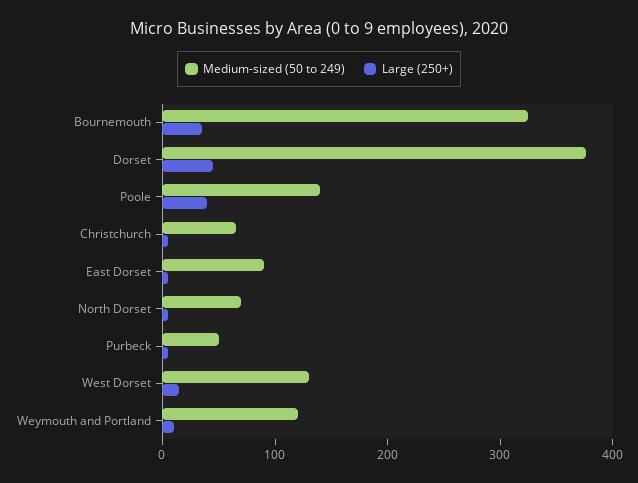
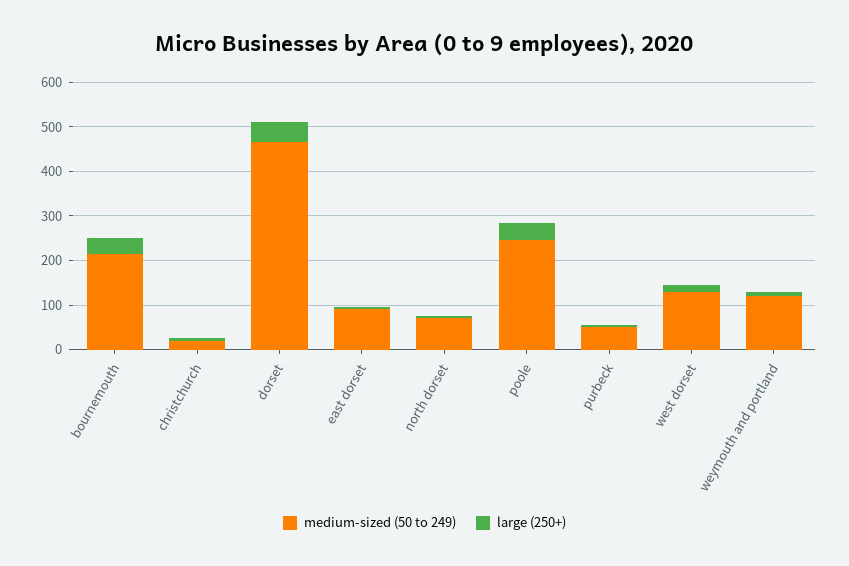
  {
    "Medium-sized (50 to 249)": {
-     "Bournemouth": 320,
+     "Bournemouth": 220,
-     "Dorset": 380,
+     "Dorset": 460,
-     "Poole": 140,
+     "Poole": 240,
-     "Christchurch": 60,
+     "Christchurch": 20,
      "East Dorset": 100,
      "North Dorset": 80,
      "Purbeck": 60,
      "West Dorset": 140,
      "Weymouth and Portland": 120
    },
    "Large (250+)": {
      "Bournemouth": 40,
      "Dorset": 40,
      "Poole": 40,
      "Christchurch": 0,
      "East Dorset": 0,
      "North Dorset": 0,
      "Purbeck": 0,
      "West Dorset": 20,
      "Weymouth and Portland": 20
    }
  }

